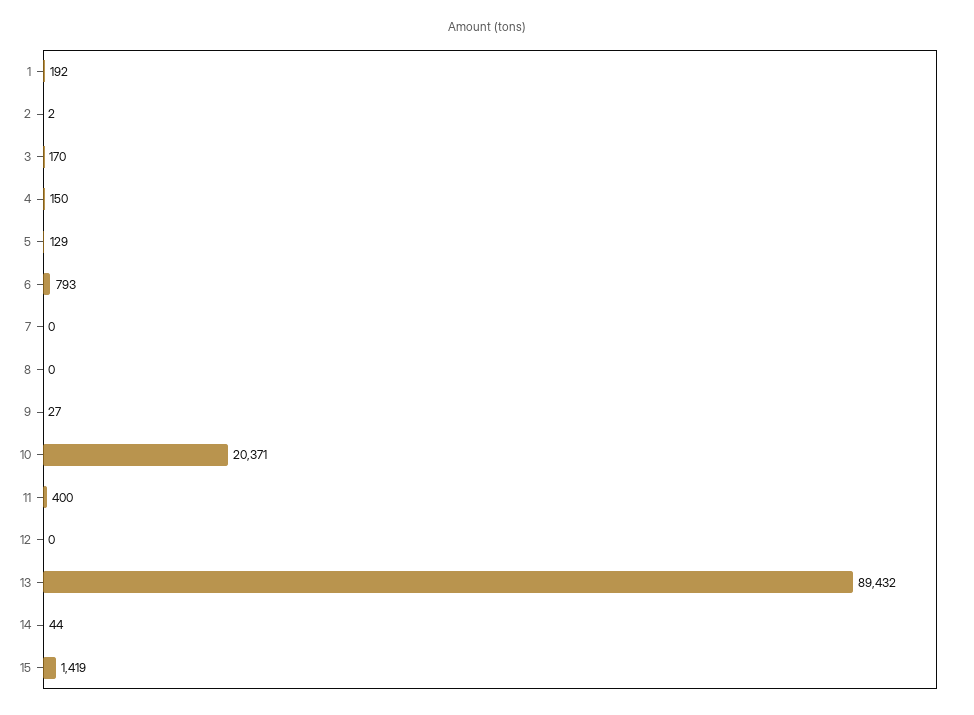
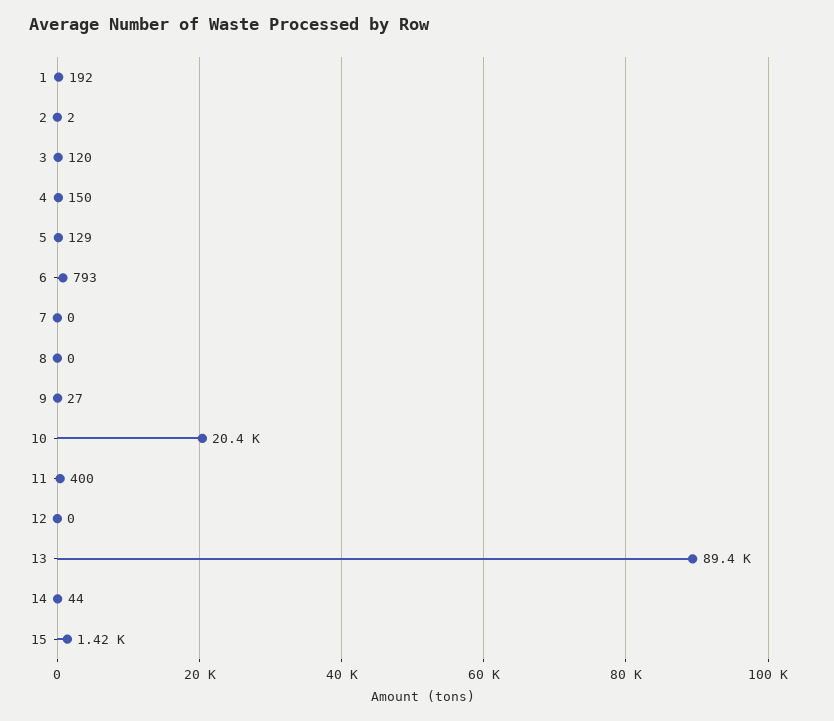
  {
    "1": 192,
    "2": 2,
-   "3": 170,
+   "3": 120,
    "4": 150,
    "5": 129,
    "6": 793,
    "7": 0,
    "8": 0,
    "9": 27,
    "10": 20371,
    "11": 400,
    "12": 0,
    "13": 89432,
    "14": 44,
    "15": 1419
  }

